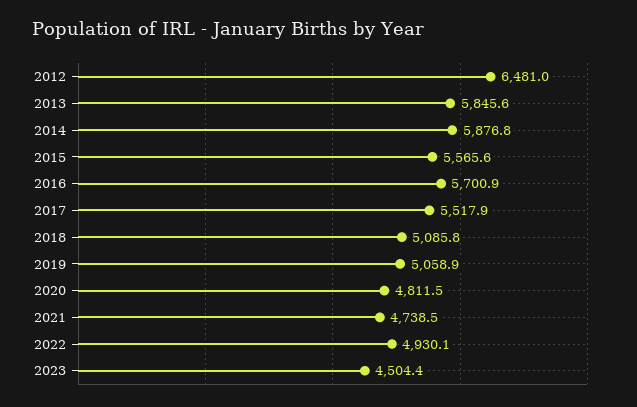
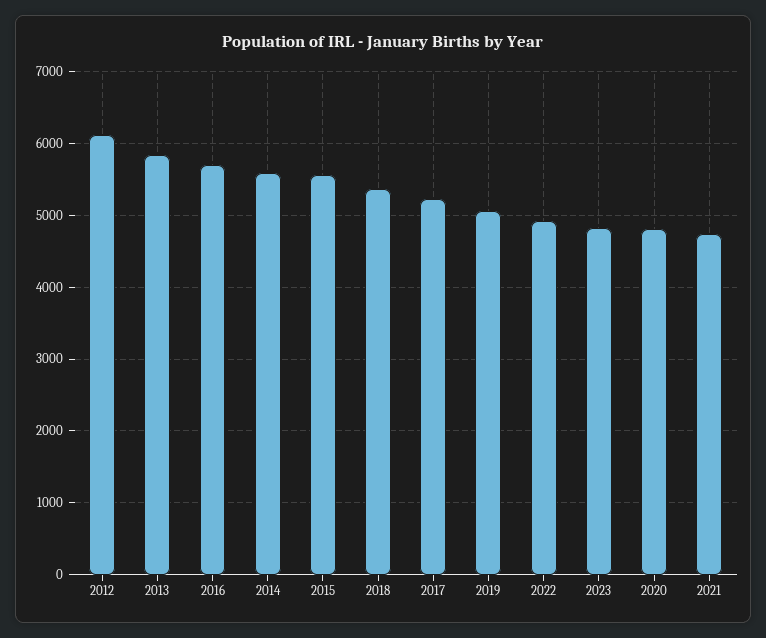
  {
-   "2012": 6481,
+   "2012": 6100,
    "2013": 5845.6,
-   "2014": 5876.8,
+   "2014": 5600,
    "2015": 5565.6,
    "2016": 5700.9,
-   "2017": 5517.9,
+   "2017": 5200,
-   "2018": 5085.8,
+   "2018": 5400,
    "2019": 5058.9,
    "2020": 4811.5,
    "2021": 4738.5,
    "2022": 4930.1,
-   "2023": 4504.4
+   "2023": 4800
  }

